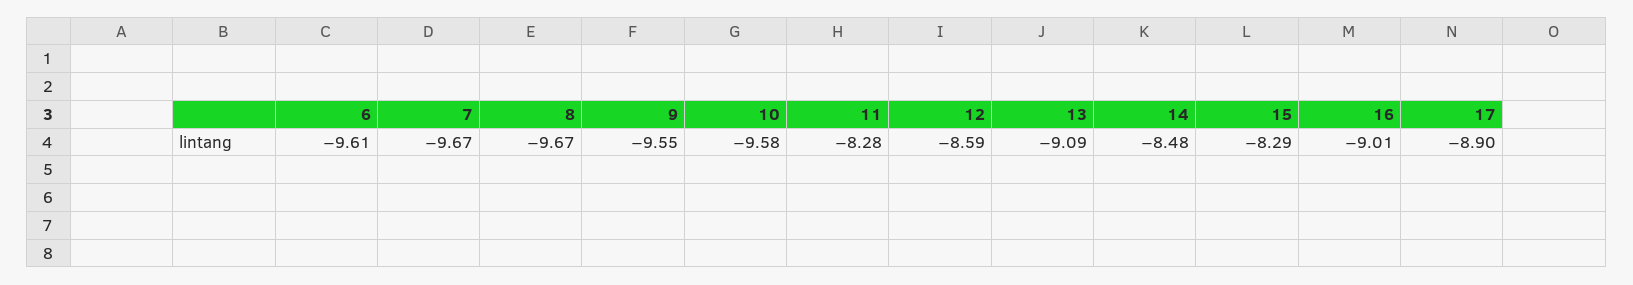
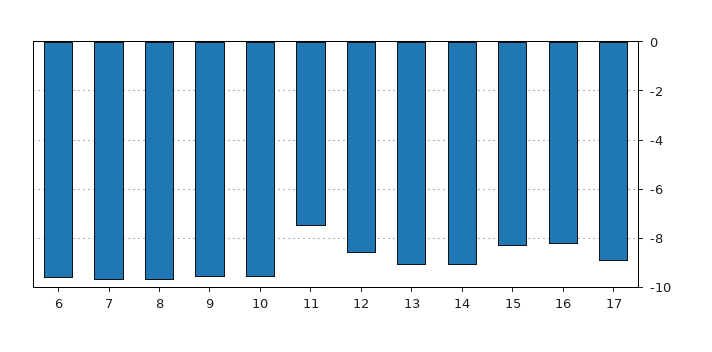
  {
    "6": -9.61,
    "7": -9.67,
    "8": -9.67,
    "9": -9.55,
    "10": -9.58,
-   "11": -8.28,
+   "11": -7.5,
    "12": -8.59,
    "13": -9.09,
-   "14": -8.48,
+   "14": -9,
    "15": -8.29,
-   "16": -9.01,
+   "16": -8.25,
    "17": -8.9
  }

